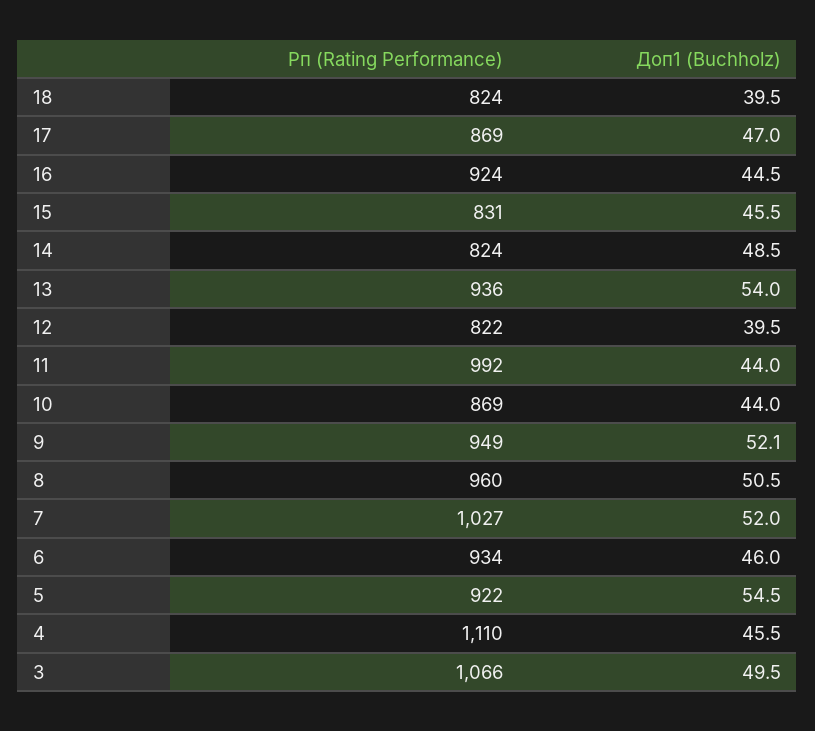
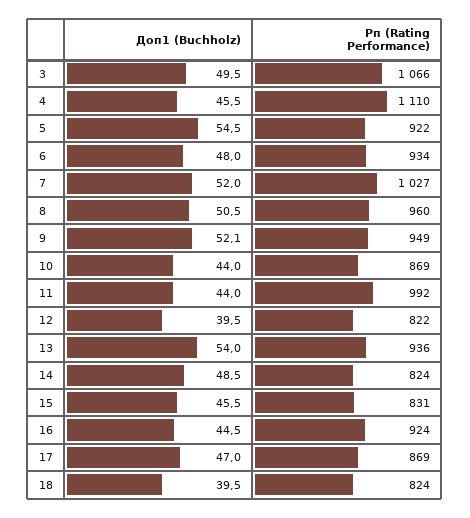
  {
    "Рп (Rating Performance)": {
      "18": 824,
      "17": 869,
      "16": 924,
      "15": 831,
      "14": 824,
      "13": 936,
      "12": 822,
      "11": 992,
      "10": 869,
      "9": 949,
      "8": 960,
      "7": 1027,
      "6": 934,
      "5": 922,
      "4": 1110,
      "3": 1066
    },
    "Доп1 (Buchholz)": {
      "18": 39.5,
      "17": 47,
      "16": 44.5,
      "15": 45.5,
      "14": 48.5,
      "13": 54,
      "12": 39.5,
      "11": 44,
      "10": 44,
      "9": 52.1,
      "8": 50.5,
      "7": 52,
-     "6": 46,
+     "6": 48,
      "5": 54.5,
      "4": 45.5,
      "3": 49.5
    }
  }

